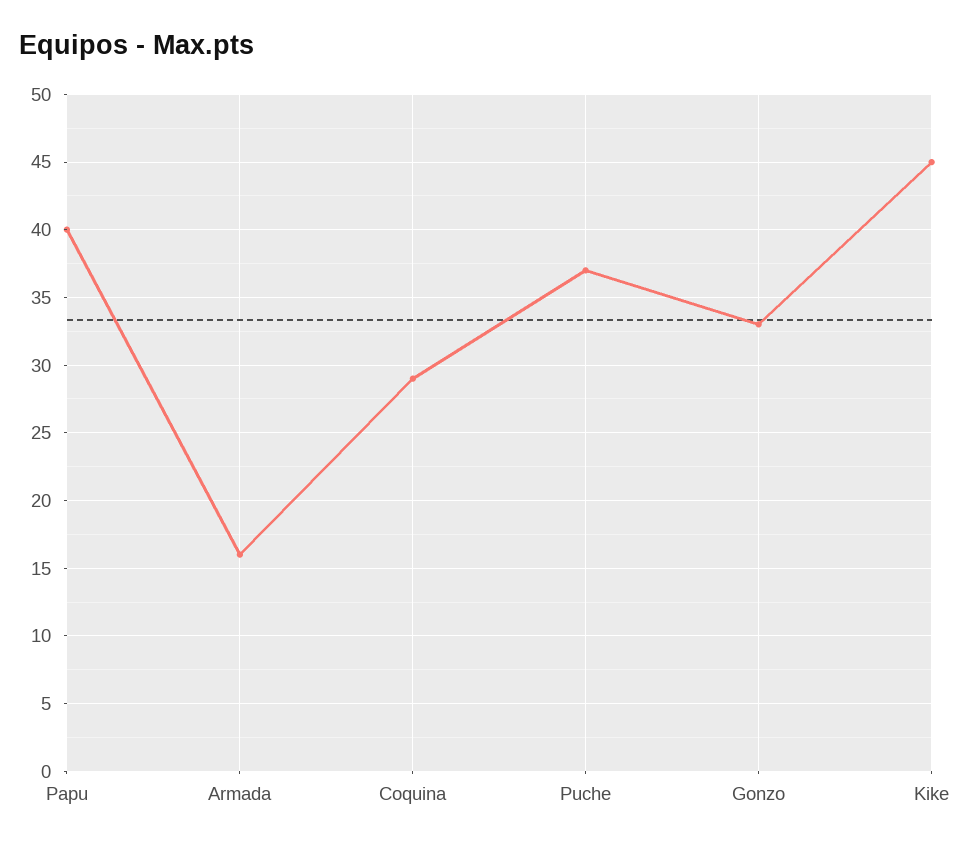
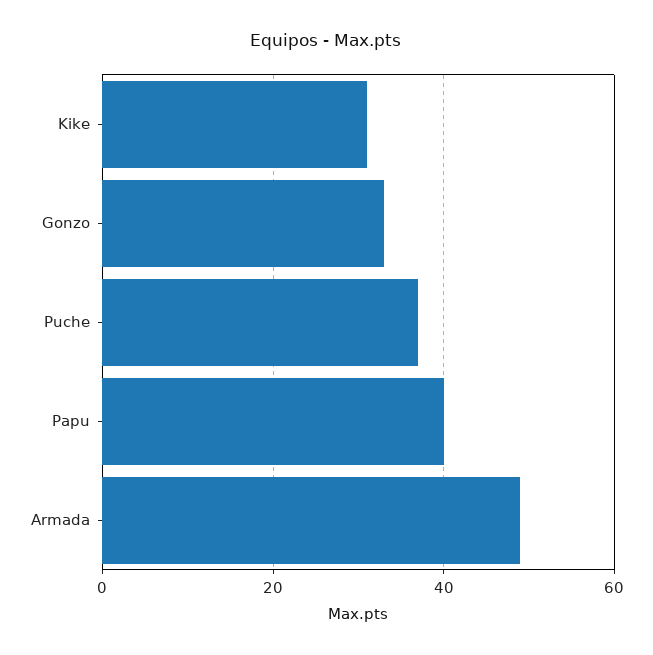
  {
    "Papu": 40,
-   "Armada": 16,
+   "Armada": 50,
-   "Coquina": 29,
    "Puche": 37,
    "Gonzo": 33,
-   "Kike": 45
+   "Kike": 30
  }

